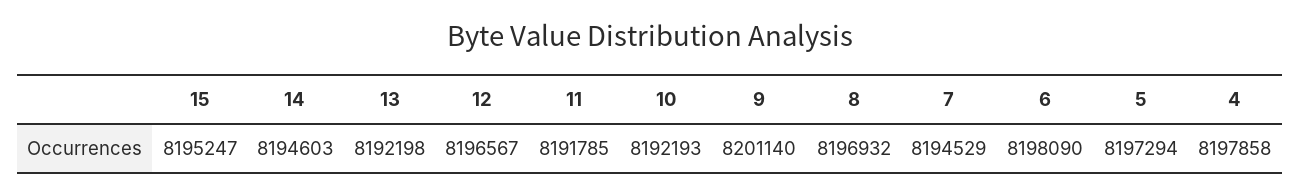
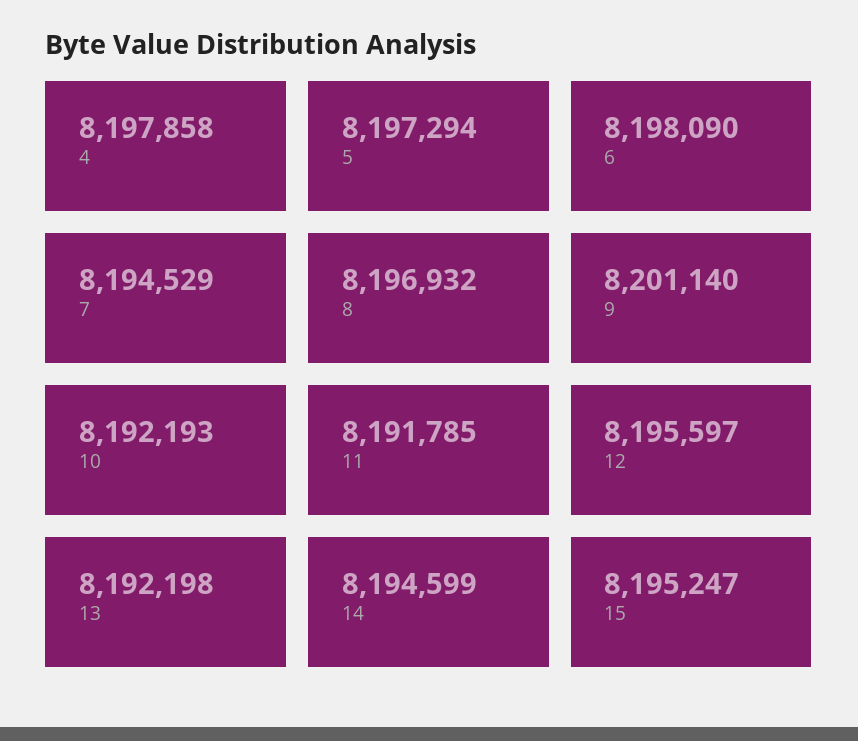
  {
    "15": 8195247,
-   "14": 8194603,
+   "14": 8194599,
    "13": 8192198,
-   "12": 8196567,
+   "12": 8195597,
    "11": 8191785,
    "10": 8192193,
    "9": 8201140,
    "8": 8196932,
    "7": 8194529,
    "6": 8198090,
    "5": 8197294,
    "4": 8197858
  }

